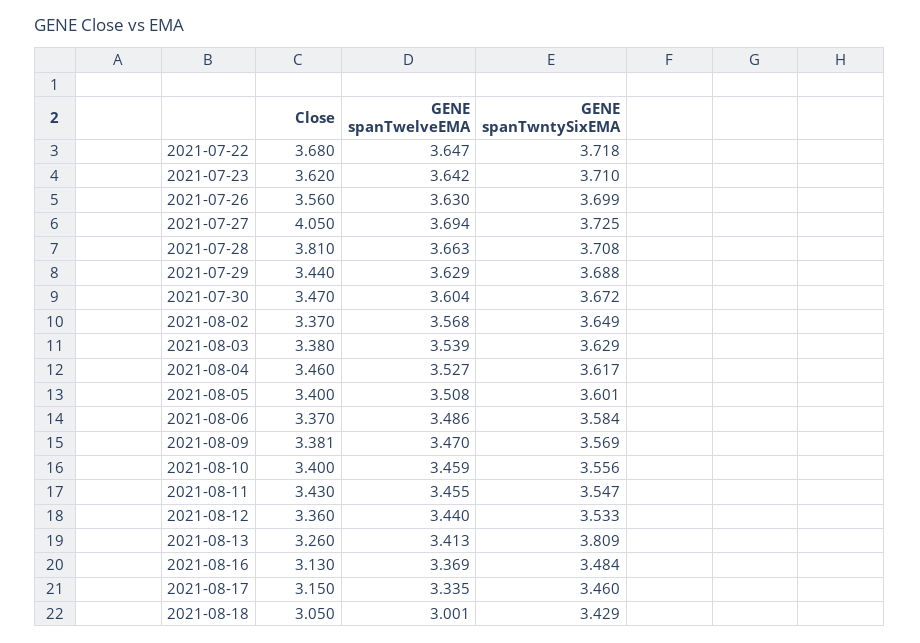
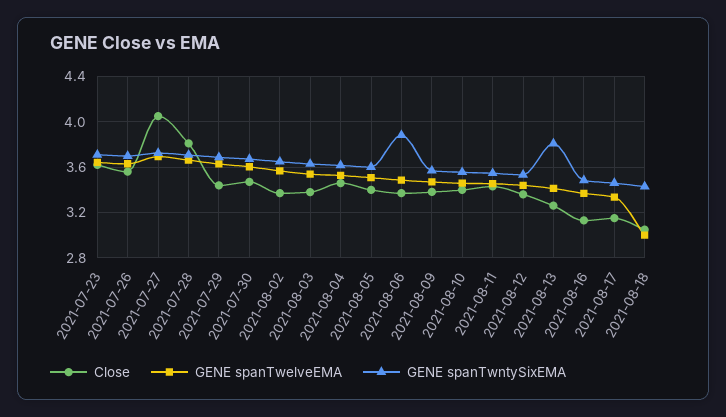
  {
    "Close": {
-     "2021-07-22": 3.68,
      "2021-07-23": 3.62,
      "2021-07-26": 3.56,
      "2021-07-27": 4.05,
      "2021-07-28": 3.81,
      "2021-07-29": 3.44,
      "2021-07-30": 3.47,
      "2021-08-02": 3.37,
      "2021-08-03": 3.38,
      "2021-08-04": 3.46,
      "2021-08-05": 3.4,
      "2021-08-06": 3.37,
      "2021-08-09": 3.381,
      "2021-08-10": 3.4,
      "2021-08-11": 3.43,
      "2021-08-12": 3.36,
      "2021-08-13": 3.26,
      "2021-08-16": 3.13,
      "2021-08-17": 3.15,
      "2021-08-18": 3.05
    },
    "GENE spanTwelveEMA": {
-     "2021-07-22": 3.647,
      "2021-07-23": 3.642,
      "2021-07-26": 3.63,
      "2021-07-27": 3.694,
      "2021-07-28": 3.663,
      "2021-07-29": 3.629,
      "2021-07-30": 3.604,
      "2021-08-02": 3.568,
      "2021-08-03": 3.539,
      "2021-08-04": 3.527,
      "2021-08-05": 3.508,
      "2021-08-06": 3.486,
      "2021-08-09": 3.47,
      "2021-08-10": 3.459,
      "2021-08-11": 3.455,
      "2021-08-12": 3.44,
      "2021-08-13": 3.413,
      "2021-08-16": 3.369,
      "2021-08-17": 3.335,
      "2021-08-18": 3.001
    },
    "GENE spanTwntySixEMA": {
-     "2021-07-22": 3.718,
      "2021-07-23": 3.71,
      "2021-07-26": 3.699,
      "2021-07-27": 3.725,
      "2021-07-28": 3.708,
      "2021-07-29": 3.688,
      "2021-07-30": 3.672,
      "2021-08-02": 3.649,
      "2021-08-03": 3.629,
      "2021-08-04": 3.617,
      "2021-08-05": 3.601,
-     "2021-08-06": 3.584,
+     "2021-08-06": 3.9,
      "2021-08-09": 3.569,
      "2021-08-10": 3.556,
      "2021-08-11": 3.547,
      "2021-08-12": 3.533,
      "2021-08-13": 3.809,
      "2021-08-16": 3.484,
      "2021-08-17": 3.46,
      "2021-08-18": 3.429
    }
  }

